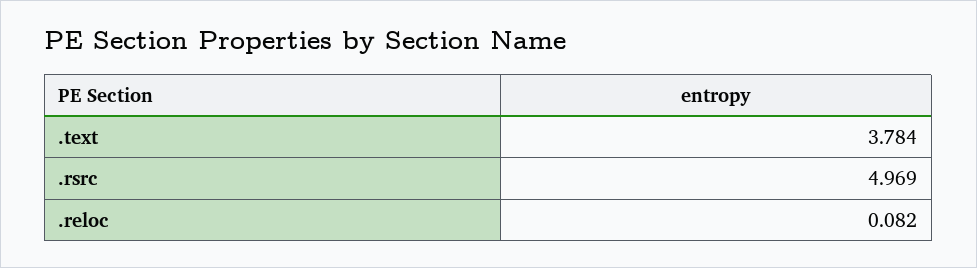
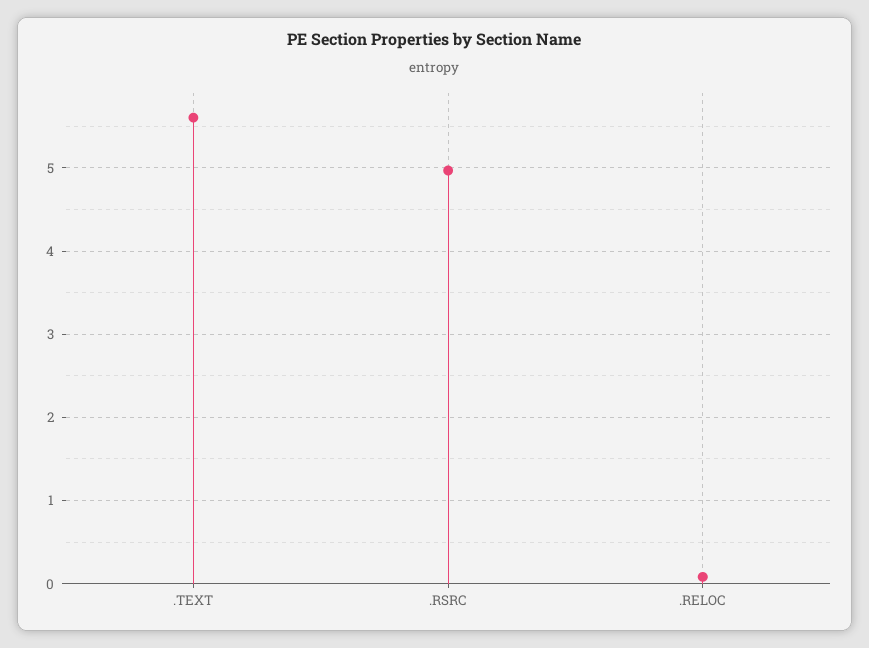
  {
-   ".text": 3.784,
+   ".text": 5.6,
    ".rsrc": 4.969,
    ".reloc": 0.082
  }

